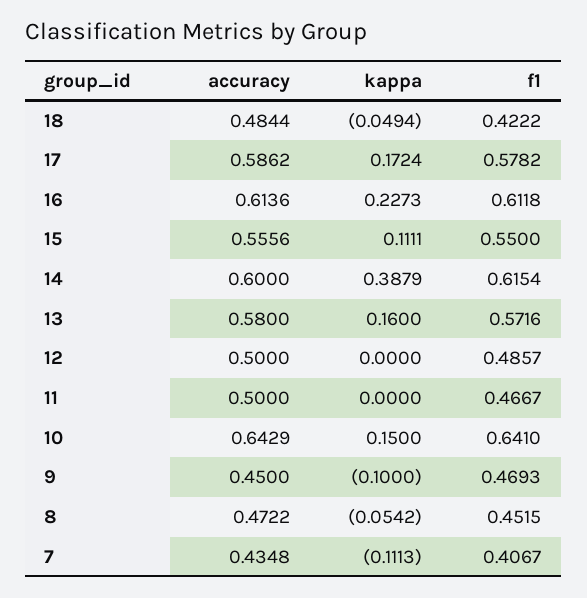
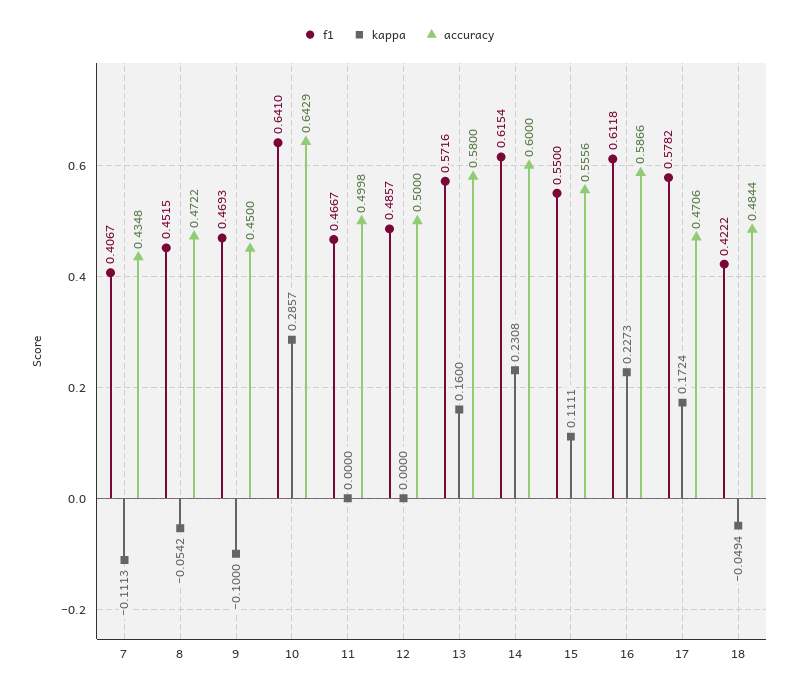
  {
    "accuracy": {
      "18": 0.4844,
-     "17": 0.5862,
+     "17": 0.4706,
-     "16": 0.6136,
+     "16": 0.5866,
      "15": 0.5556,
      "14": 0.6,
      "13": 0.58,
      "12": 0.5,
-     "11": 0.5,
+     "11": 0.4998,
      "10": 0.6429,
      "9": 0.45,
      "8": 0.4722,
      "7": 0.4348
    },
    "kappa": {
      "18": -0.0494,
      "17": 0.1724,
      "16": 0.2273,
      "15": 0.1111,
-     "14": 0.3879,
+     "14": 0.2308,
      "13": 0.16,
      "12": 0,
      "11": 0,
-     "10": 0.15,
+     "10": 0.2857,
      "9": -0.1,
      "8": -0.0542,
      "7": -0.1113
    },
    "f1": {
      "18": 0.4222,
      "17": 0.5782,
      "16": 0.6118,
      "15": 0.55,
      "14": 0.6154,
      "13": 0.5716,
      "12": 0.4857,
      "11": 0.4667,
      "10": 0.641,
      "9": 0.4693,
      "8": 0.4515,
      "7": 0.4067
    }
  }

